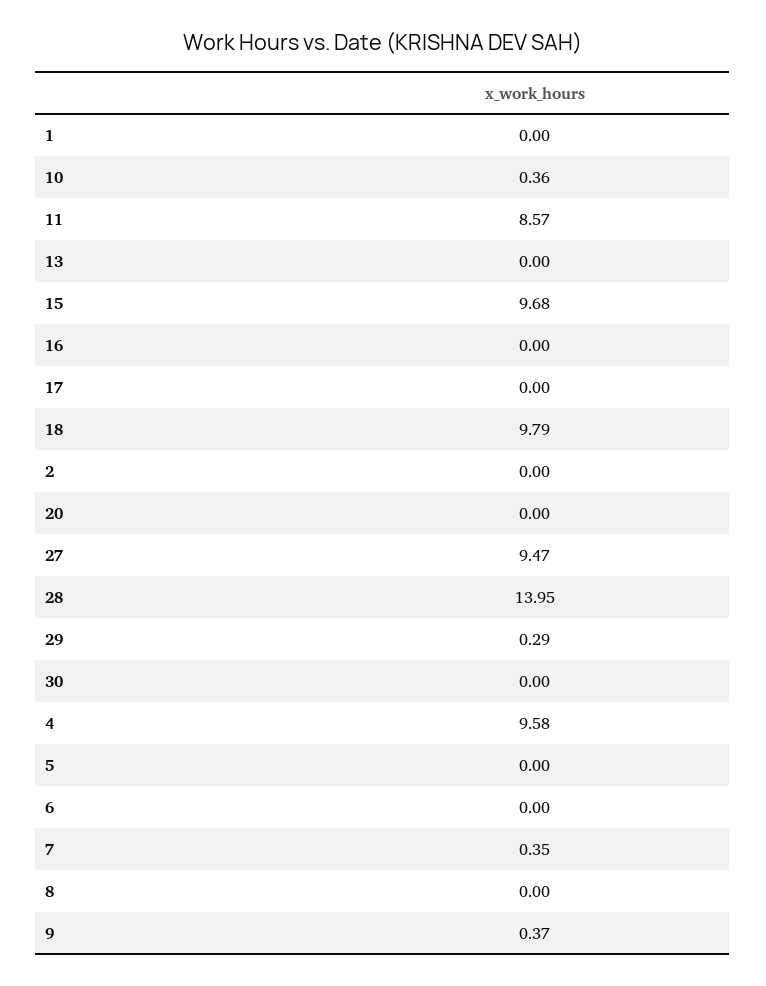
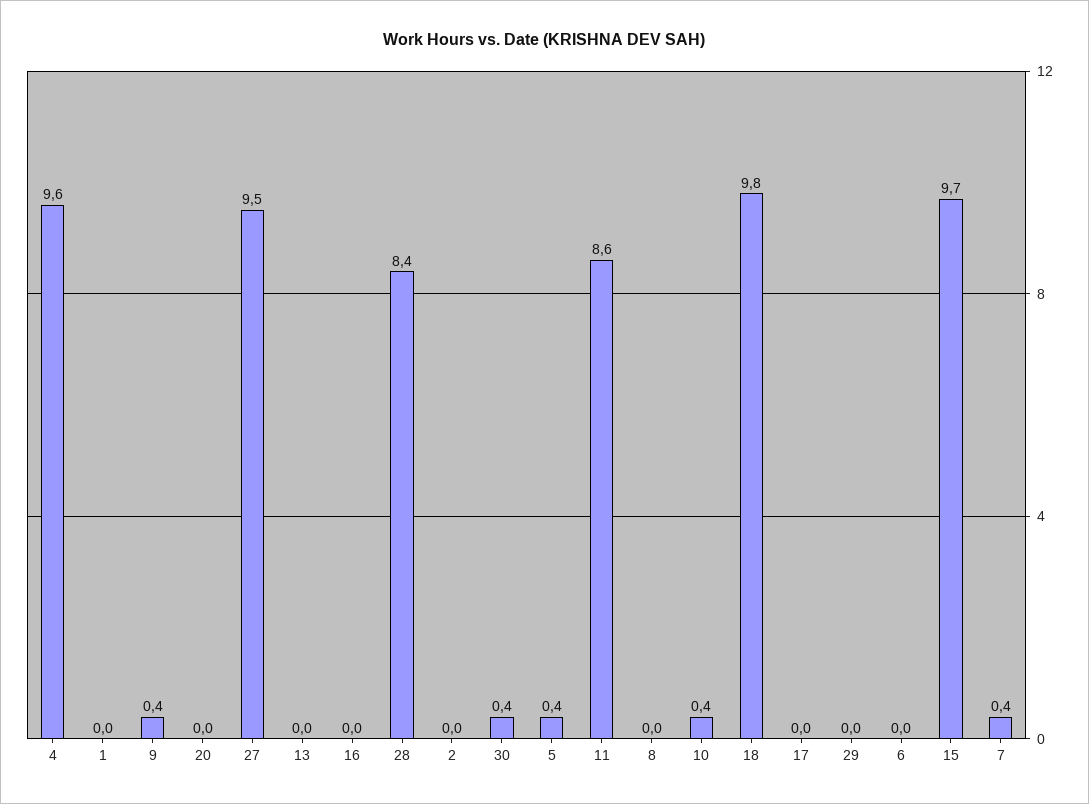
  {
    "1": 0,
    "10": 0.36,
    "11": 8.57,
    "13": 0,
    "15": 9.68,
    "16": 0,
    "17": 0,
    "18": 9.79,
    "2": 0,
    "20": 0,
    "27": 9.47,
-   "28": 13.95,
+   "28": 8.4,
-   "29": 0.29,
+   "29": 0,
-   "30": 0,
+   "30": 0.4,
    "4": 9.58,
-   "5": 0,
+   "5": 0.4,
    "6": 0,
    "7": 0.35,
    "8": 0,
    "9": 0.37
  }

